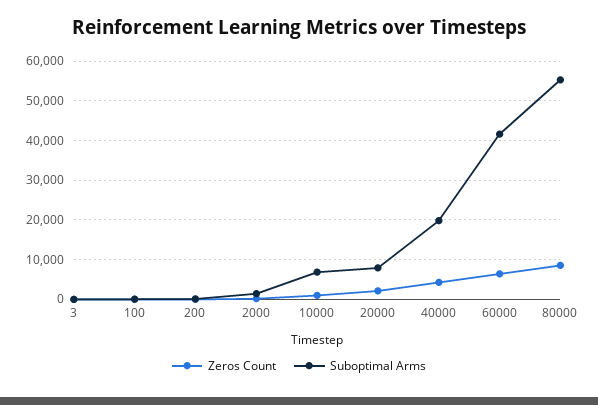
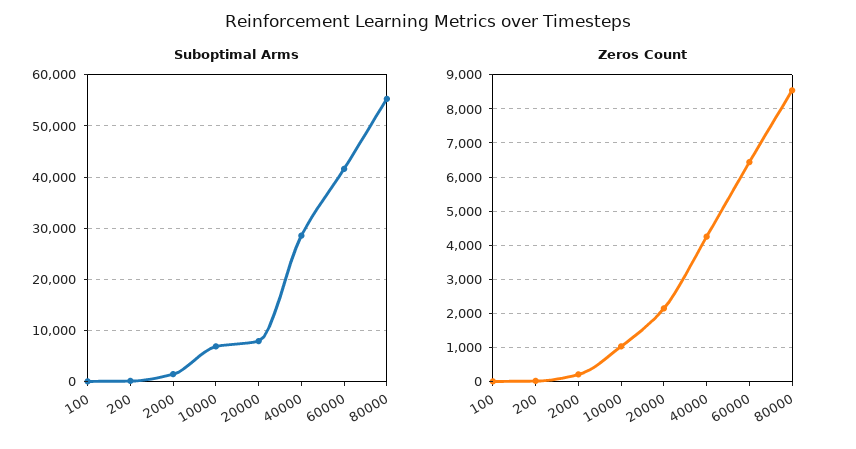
  {
    "Zeros Count": {
-     "3": 0,
      "100": 0,
      "200": 0,
      "2000": 200,
      "10000": 1000,
      "20000": 2200,
      "40000": 4200,
      "60000": 6400,
      "80000": 8600
    },
    "Suboptimal Arms": {
-     "3": 0,
      "100": 0,
      "200": 0,
      "2000": 2000,
      "10000": 6000,
      "20000": 8000,
-     "40000": 20000,
+     "40000": 28000,
      "60000": 42000,
      "80000": 56000
    }
  }

